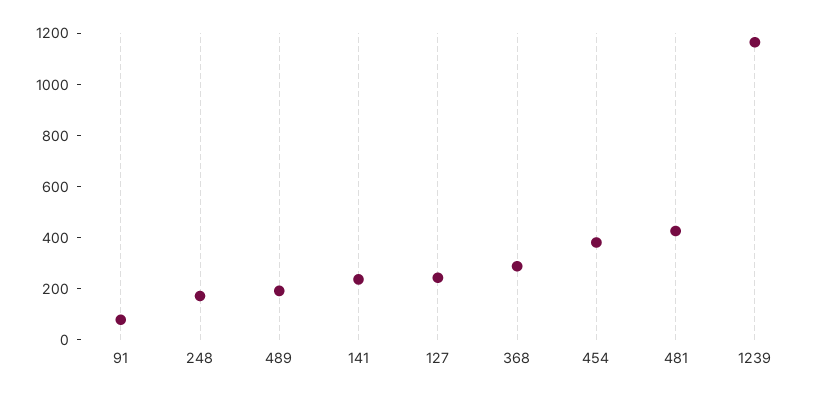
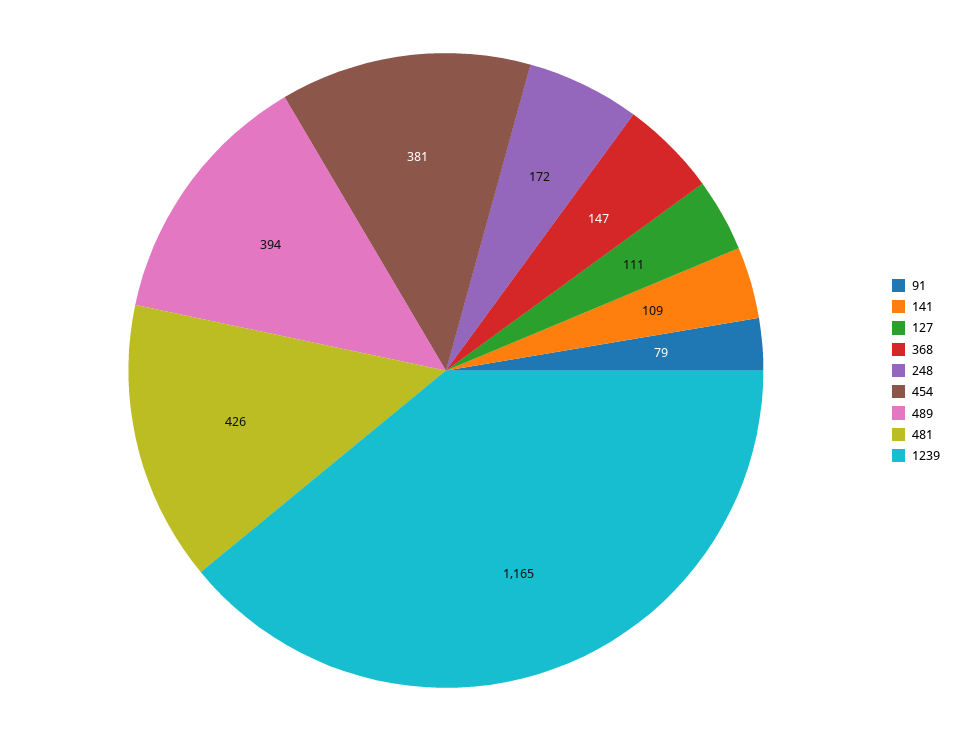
  {
    "91": 79,
    "248": 172,
-   "489": 200,
+   "489": 394,
-   "141": 250,
+   "141": 109,
-   "127": 250,
+   "127": 111,
-   "368": 300,
+   "368": 147,
    "454": 381,
    "481": 426,
    "1239": 1165
  }

